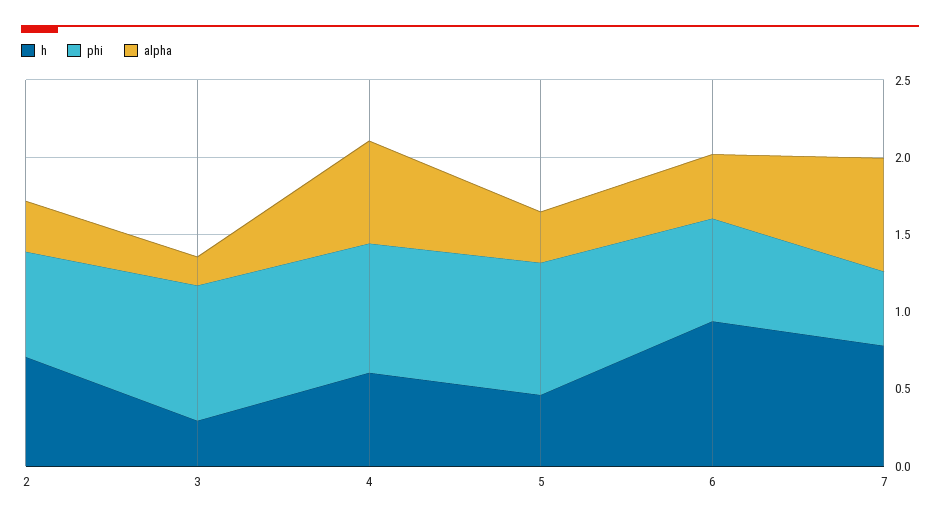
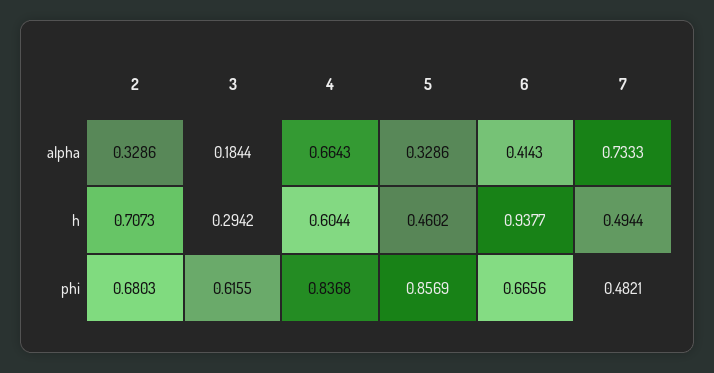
  {
    "h": {
      "2": 0.7073,
      "3": 0.2942,
      "4": 0.6044,
      "5": 0.4602,
      "6": 0.9377,
-     "7": 0.8
+     "7": 0.4944
    },
    "phi": {
      "2": 0.6803,
-     "3": 0.9,
+     "3": 0.6155,
      "4": 0.8368,
      "5": 0.8569,
      "6": 0.6656,
      "7": 0.4821
    },
    "alpha": {
      "2": 0.3286,
      "3": 0.1844,
      "4": 0.6643,
      "5": 0.3286,
      "6": 0.4143,
      "7": 0.7333
    }
  }

